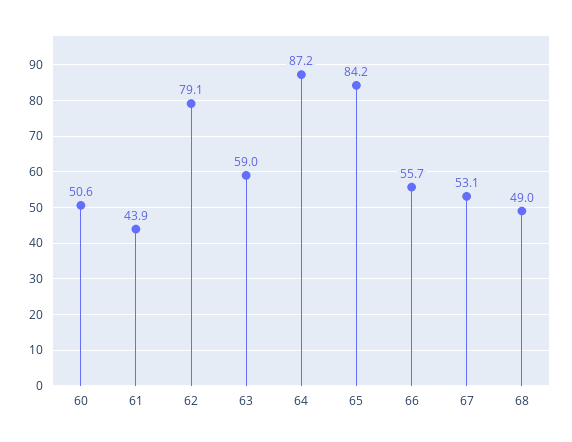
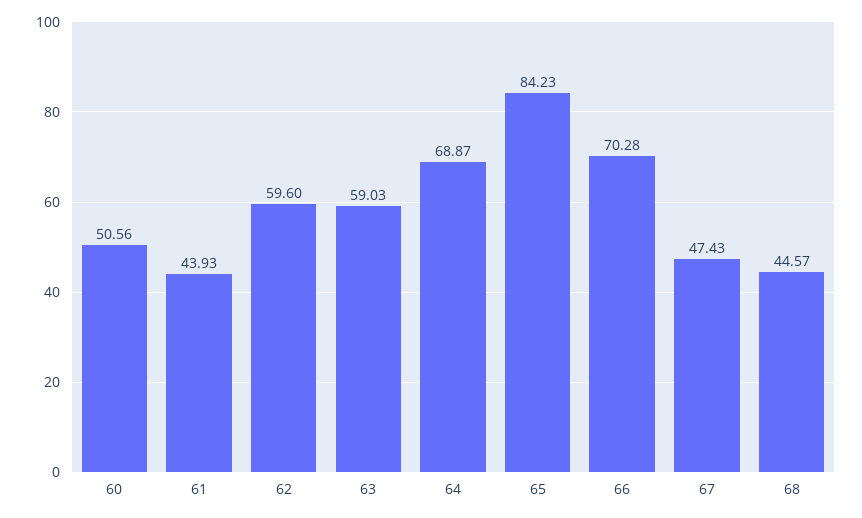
  {
    "60": 50.56,
    "61": 43.93,
-   "62": 79.1,
+   "62": 59.6,
    "63": 59.03,
-   "64": 87.2,
+   "64": 68.87,
    "65": 84.23,
-   "66": 55.7,
+   "66": 70.28,
-   "67": 53.1,
+   "67": 47.43,
-   "68": 49
+   "68": 44.57
  }

